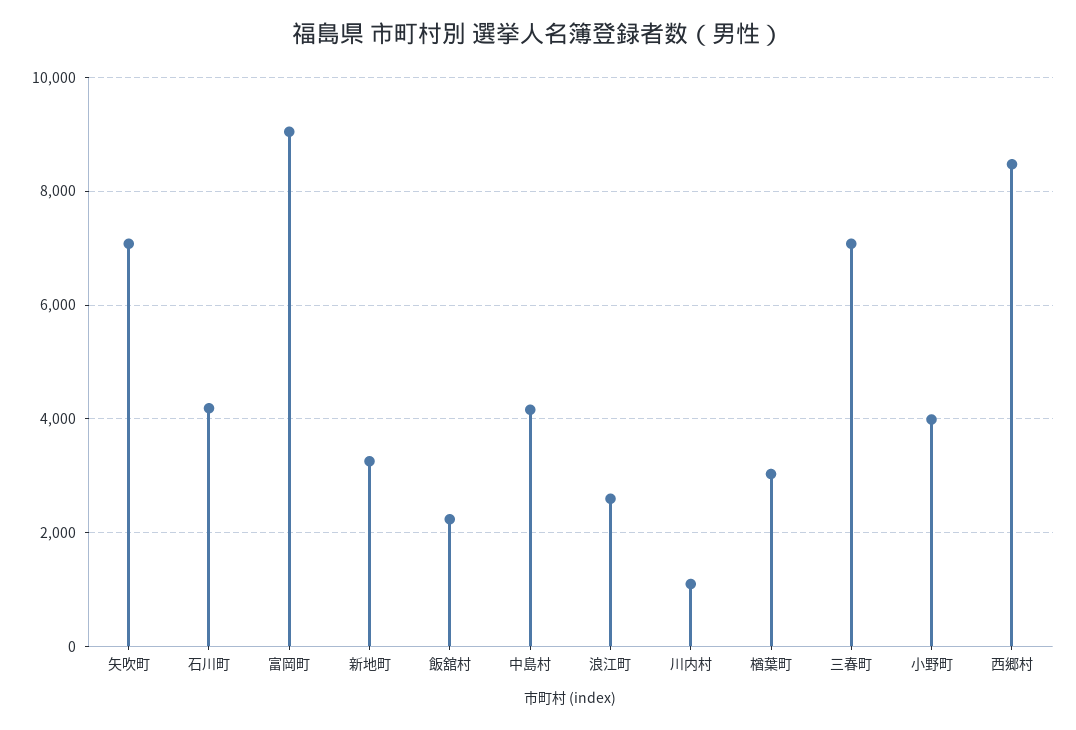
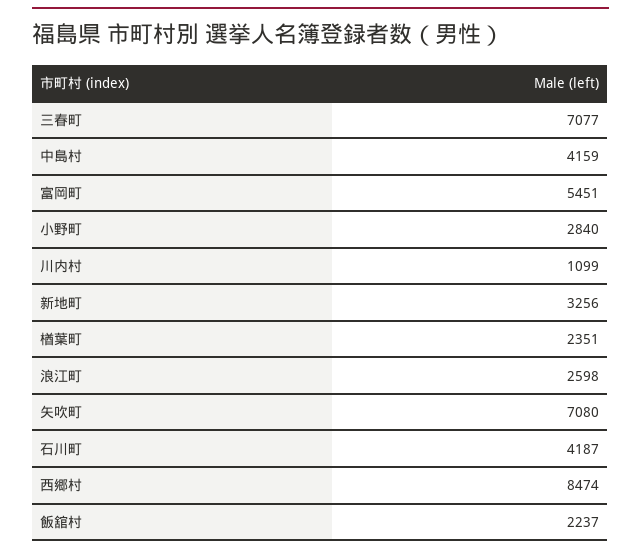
  {
    "矢吹町": 7080,
    "石川町": 4187,
-   "富岡町": 9000,
+   "富岡町": 5451,
    "新地町": 3256,
    "飯舘村": 2237,
    "中島村": 4159,
    "浪江町": 2598,
    "川内村": 1099,
-   "楢葉町": 3000,
+   "楢葉町": 2351,
    "三春町": 7077,
-   "小野町": 4000,
+   "小野町": 2840,
    "西郷村": 8474
  }

